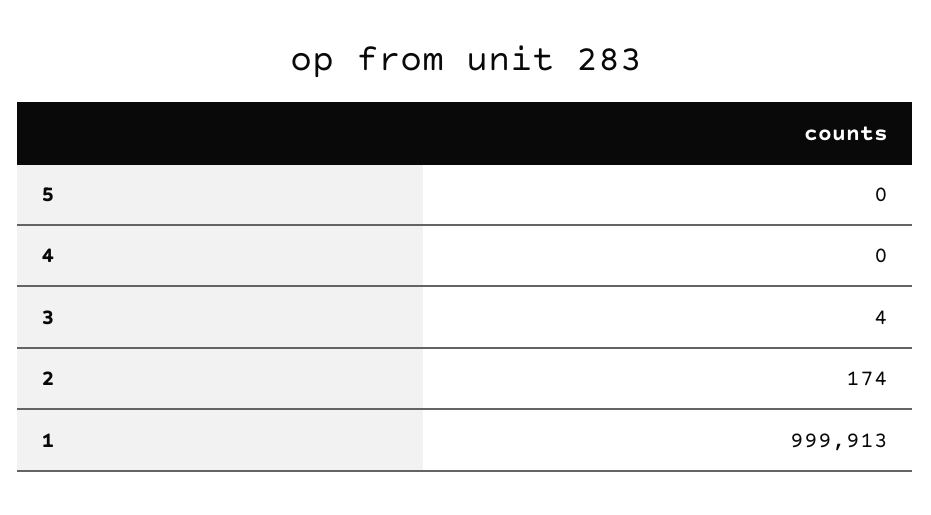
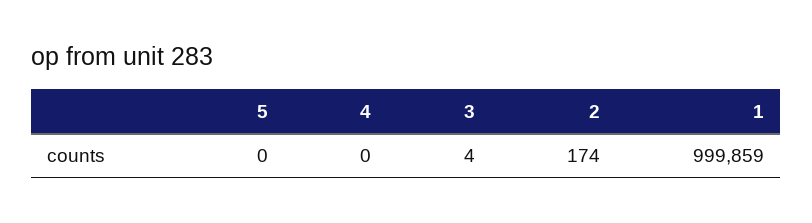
  {
    "5": 0,
    "4": 0,
    "3": 4,
    "2": 174,
-   "1": 999913
+   "1": 999859
  }

